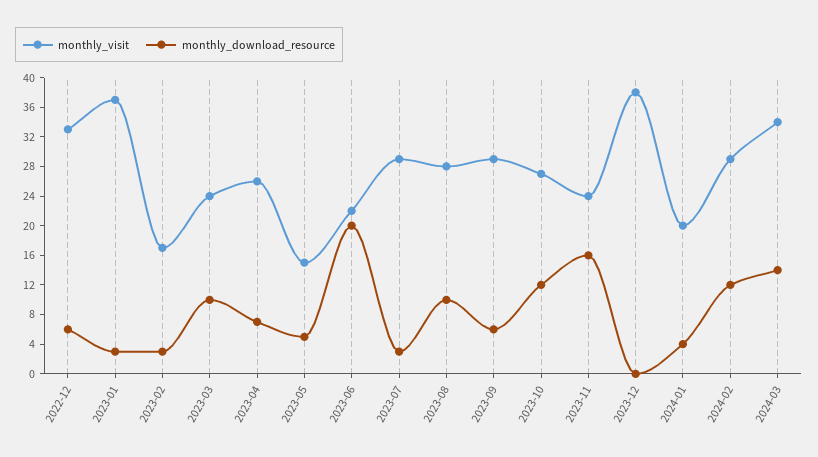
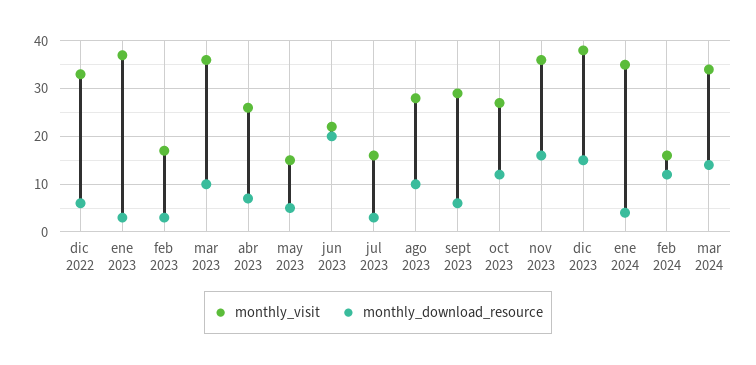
  {
    "monthly_visit": {
      "2022-12": 32,
      "2023-01": 36,
      "2023-02": 16,
-     "2023-03": 24,
+     "2023-03": 35,
      "2023-04": 28,
      "2023-05": 16,
      "2023-06": 24,
-     "2023-07": 28,
+     "2023-07": 15,
      "2023-08": 28,
      "2023-09": 28,
      "2023-10": 28,
-     "2023-11": 24,
+     "2023-11": 35,
      "2023-12": 40,
-     "2024-01": 20,
+     "2024-01": 35,
-     "2024-02": 28,
+     "2024-02": 15,
      "2024-03": 36
    },
    "monthly_download_resource": {
      "2022-12": 8,
      "2023-01": 4,
      "2023-02": 4,
      "2023-03": 12,
      "2023-04": 8,
      "2023-05": 4,
      "2023-06": 20,
      "2023-07": 4,
      "2023-08": 12,
      "2023-09": 8,
      "2023-10": 12,
      "2023-11": 16,
-     "2023-12": 0,
+     "2023-12": 15,
      "2024-01": 4,
      "2024-02": 12,
      "2024-03": 16
    }
  }

